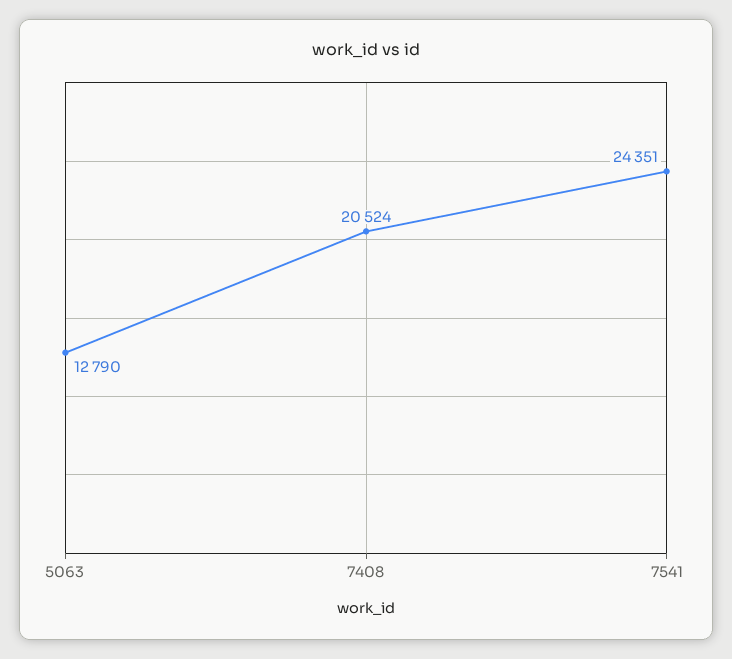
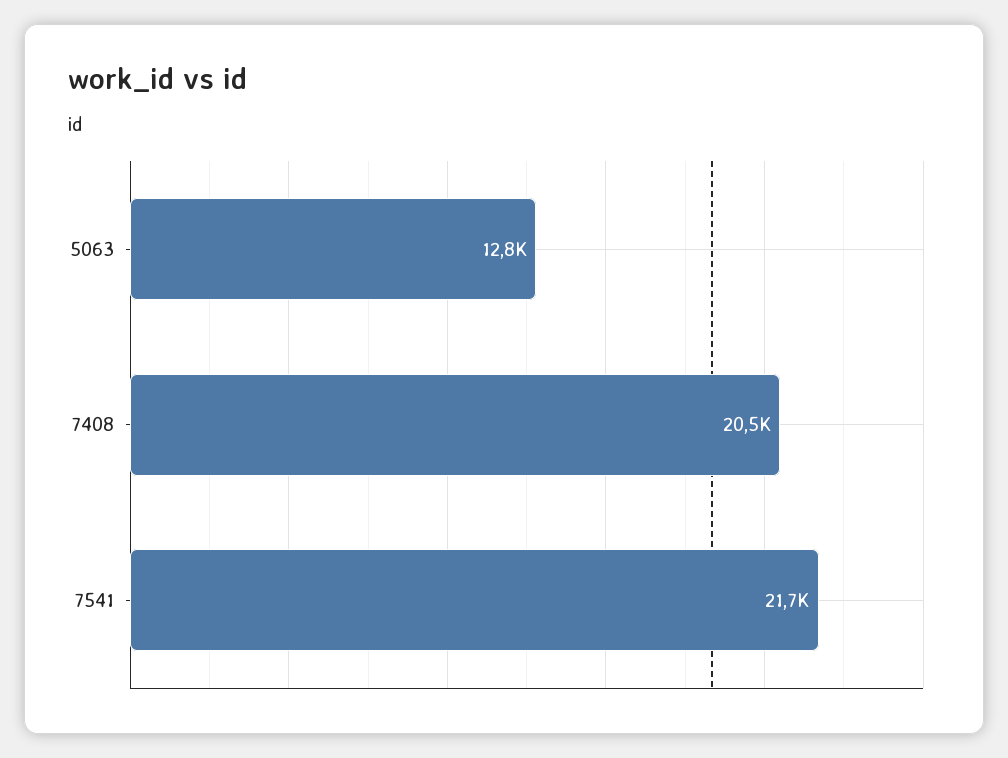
  {
    "5063": 12790,
    "7408": 20524,
-   "7541": 24351
+   "7541": 21700
  }

